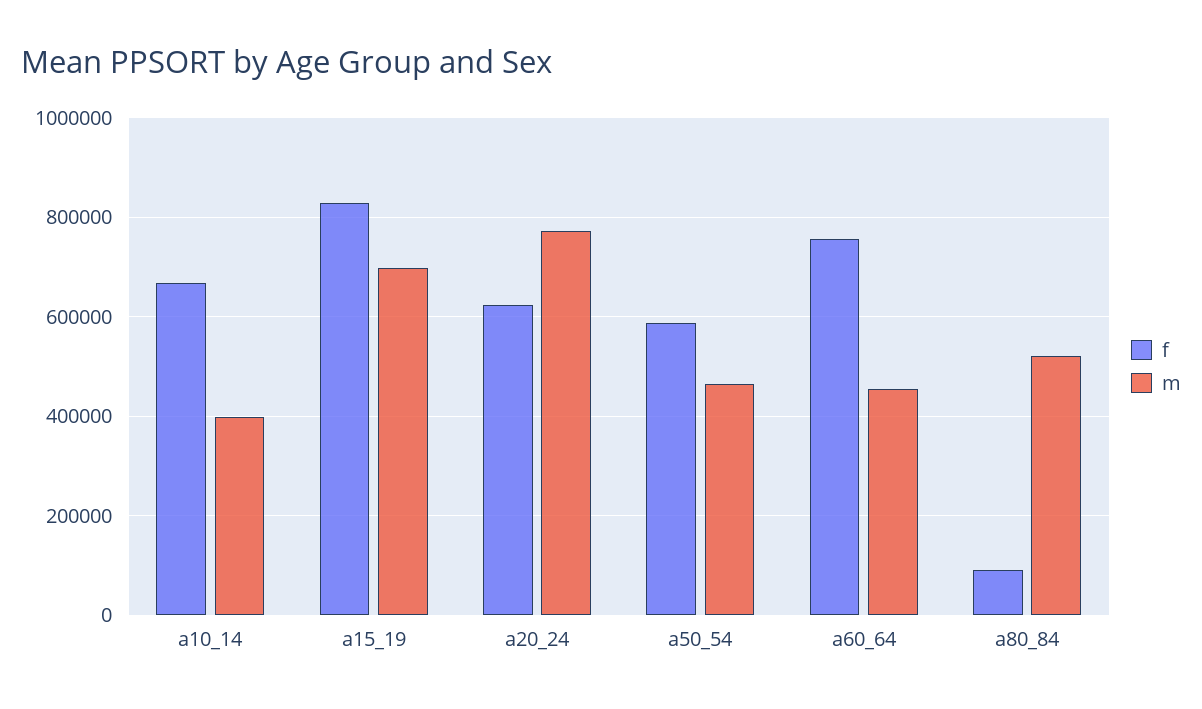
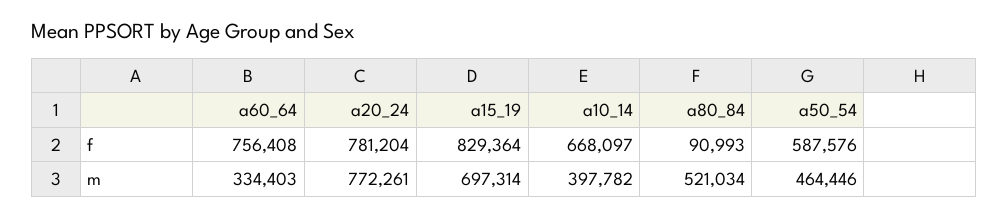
  {
    "f": {
      "a10_14": 668097,
      "a15_19": 829364,
-     "a20_24": 620000,
+     "a20_24": 781204,
      "a50_54": 587576,
      "a60_64": 756408,
      "a80_84": 90993
    },
    "m": {
      "a10_14": 397782,
      "a15_19": 697314,
      "a20_24": 772261,
      "a50_54": 464446,
-     "a60_64": 460000,
+     "a60_64": 334403,
      "a80_84": 521034
    }
  }

